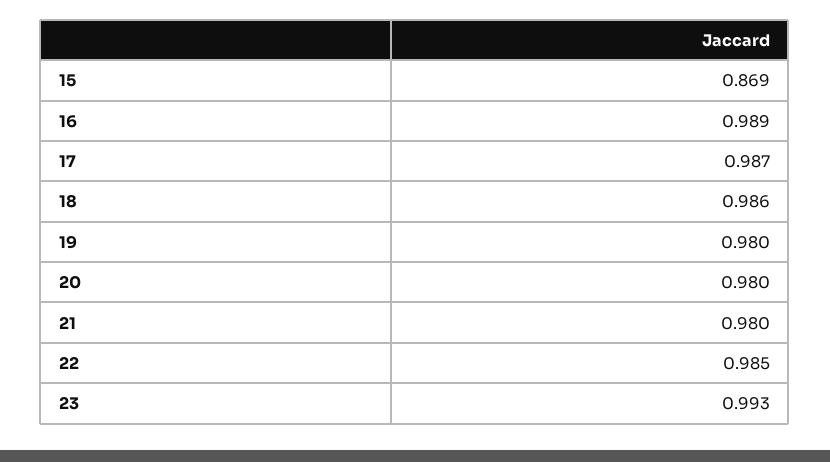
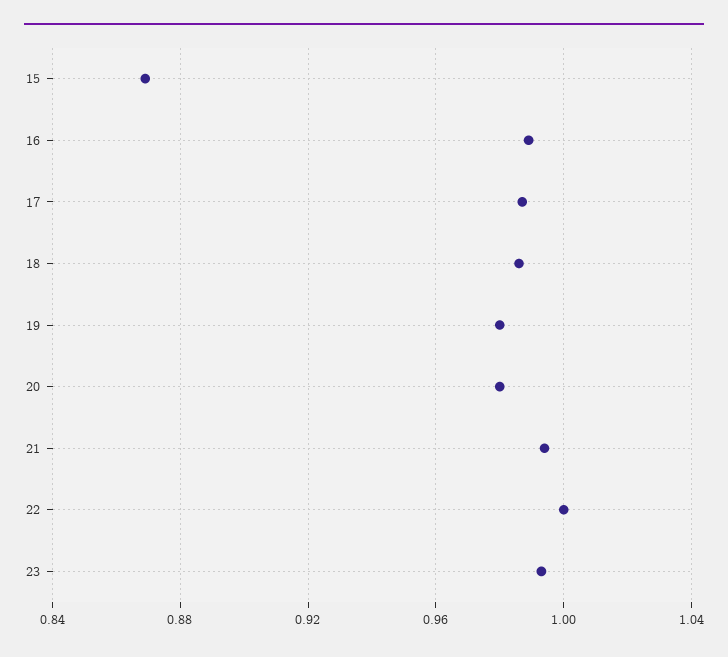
  {
    "15": 0.869,
    "16": 0.989,
    "17": 0.987,
    "18": 0.986,
    "19": 0.98,
    "20": 0.98,
-   "21": 0.98,
+   "21": 0.995,
-   "22": 0.985,
+   "22": 1,
    "23": 0.993
  }

